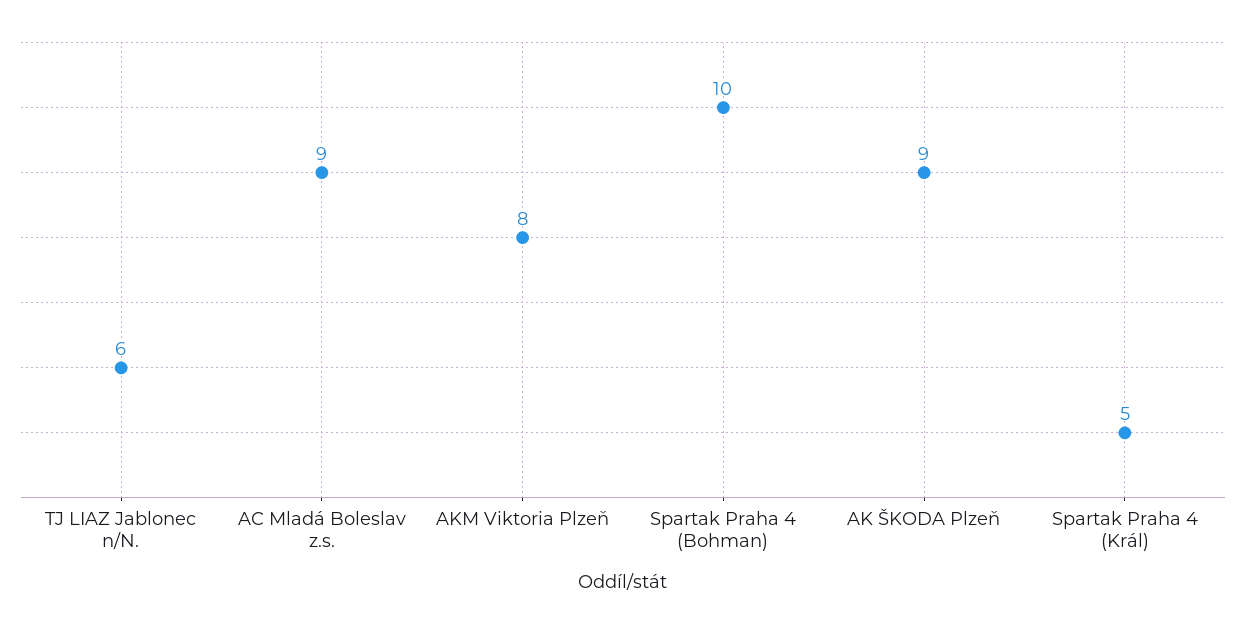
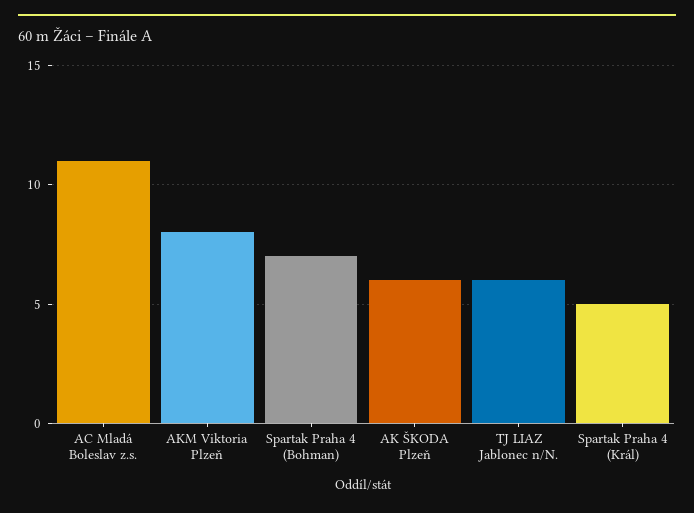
  {
    "TJ LIAZ Jablonec n/N.": 6,
-   "AC Mladá Boleslav z.s.": 9,
+   "AC Mladá Boleslav z.s.": 11,
    "AKM Viktoria Plzeň": 8,
-   "Spartak Praha 4 (Bohman)": 10,
+   "Spartak Praha 4 (Bohman)": 7,
-   "AK ŠKODA Plzeň": 9,
+   "AK ŠKODA Plzeň": 6,
    "Spartak Praha 4 (Král)": 5
  }

